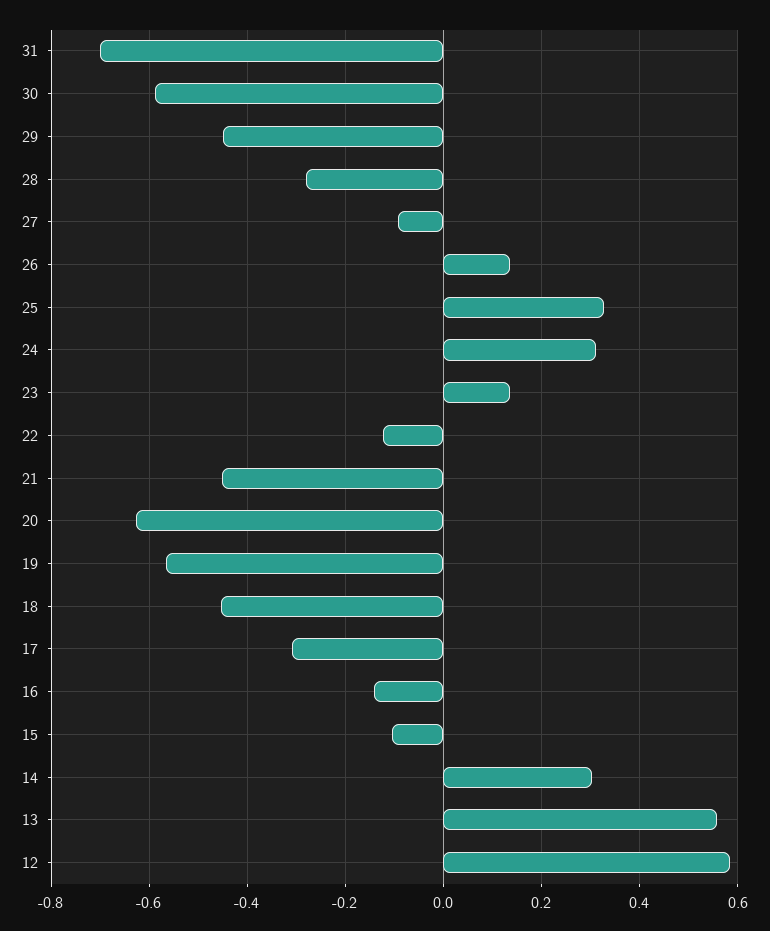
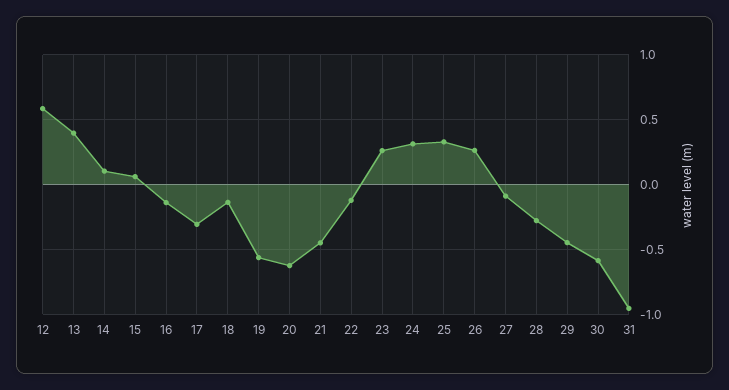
  {
-   "31": -0.7,
+   "31": -0.95,
    "30": -0.58,
    "29": -0.44,
    "28": -0.28,
    "27": -0.1,
-   "26": 0.14,
+   "26": 0.25,
    "25": 0.32,
    "24": 0.32,
-   "23": 0.14,
+   "23": 0.25,
    "22": -0.12,
    "21": -0.46,
    "20": -0.62,
    "19": -0.56,
-   "18": -0.46,
+   "18": -0.15,
    "17": -0.3,
    "16": -0.14,
-   "15": -0.1,
+   "15": 0.05,
-   "14": 0.3,
+   "14": 0.1,
-   "13": 0.56,
+   "13": 0.4,
    "12": 0.58
  }

